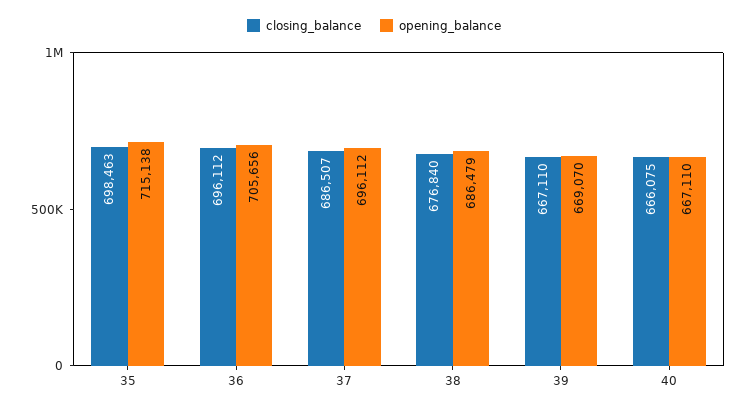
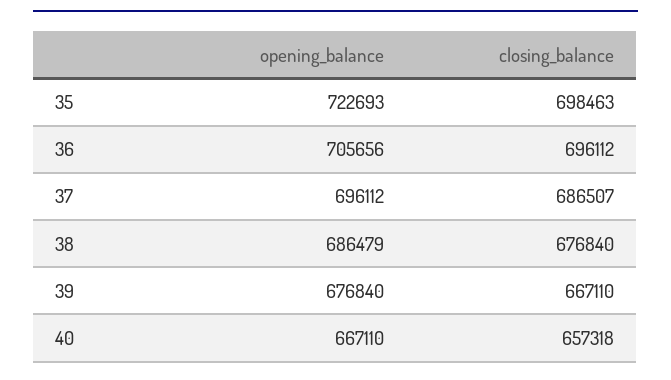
  {
    "closing_balance": {
      "35": 698463,
      "36": 696112,
      "37": 686507,
      "38": 676840,
      "39": 667110,
-     "40": 666075
+     "40": 657318
    },
    "opening_balance": {
-     "35": 715138,
+     "35": 722693,
      "36": 705656,
      "37": 696112,
      "38": 686479,
-     "39": 669070,
+     "39": 676840,
      "40": 667110
    }
  }

